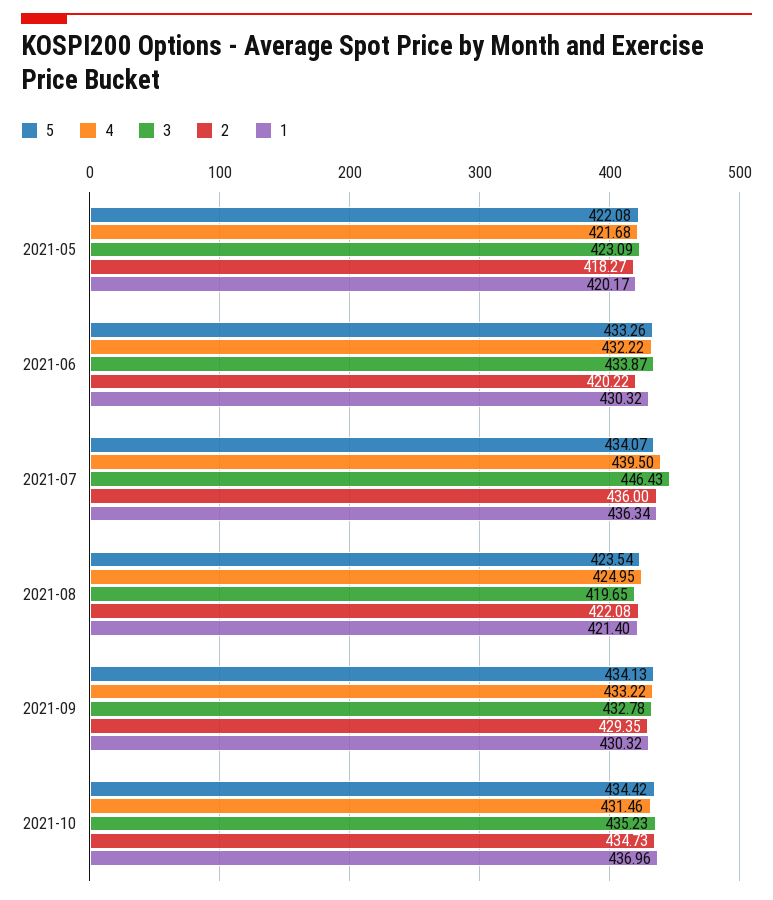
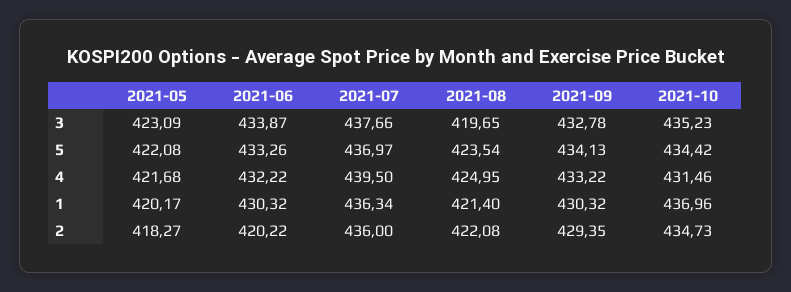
  {
    "5": {
      "2021-05": 422.08,
      "2021-06": 433.26,
-     "2021-07": 434.07,
+     "2021-07": 436.97,
      "2021-08": 423.54,
      "2021-09": 434.13,
      "2021-10": 434.42
    },
    "4": {
      "2021-05": 421.68,
      "2021-06": 432.22,
      "2021-07": 439.5,
      "2021-08": 424.95,
      "2021-09": 433.22,
      "2021-10": 431.46
    },
    "3": {
      "2021-05": 423.09,
      "2021-06": 433.87,
-     "2021-07": 446.43,
+     "2021-07": 437.66,
      "2021-08": 419.65,
      "2021-09": 432.78,
      "2021-10": 435.23
    },
    "2": {
      "2021-05": 418.27,
      "2021-06": 420.22,
      "2021-07": 436,
      "2021-08": 422.08,
      "2021-09": 429.35,
      "2021-10": 434.73
    },
    "1": {
      "2021-05": 420.17,
      "2021-06": 430.32,
      "2021-07": 436.34,
      "2021-08": 421.4,
      "2021-09": 430.32,
      "2021-10": 436.96
    }
  }

